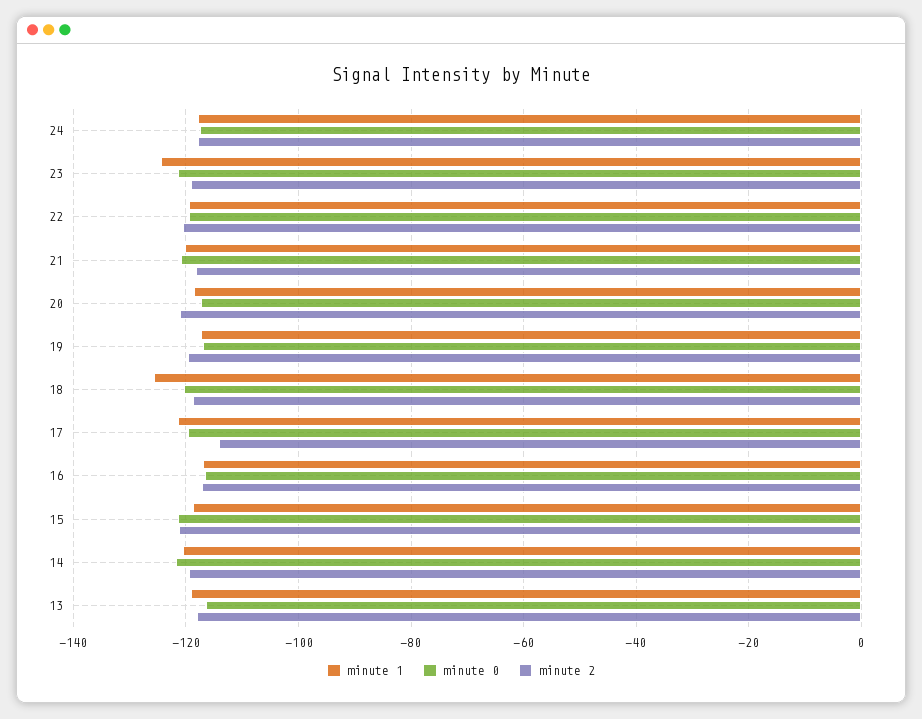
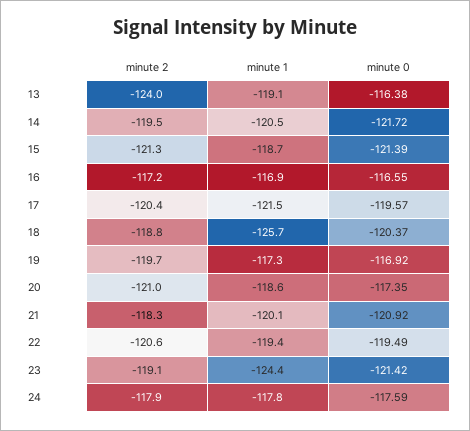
  {
    "minute 1": {
      "24": -117.8,
      "23": -124.4,
      "22": -119.4,
      "21": -120.1,
      "20": -118.6,
      "19": -117.3,
      "18": -125.7,
      "17": -121.5,
      "16": -116.9,
      "15": -118.7,
      "14": -120.5,
      "13": -119.1
    },
    "minute 0": {
      "24": -117.59,
      "23": -121.42,
      "22": -119.49,
      "21": -120.92,
      "20": -117.35,
      "19": -116.92,
      "18": -120.37,
      "17": -119.57,
      "16": -116.55,
      "15": -121.39,
      "14": -121.72,
      "13": -116.38
    },
    "minute 2": {
      "24": -117.9,
      "23": -119.1,
      "22": -120.6,
      "21": -118.3,
      "20": -121,
      "19": -119.7,
      "18": -118.8,
-     "17": -114,
+     "17": -120.4,
      "16": -117.2,
      "15": -121.3,
      "14": -119.5,
-     "13": -118
+     "13": -124
    }
  }

